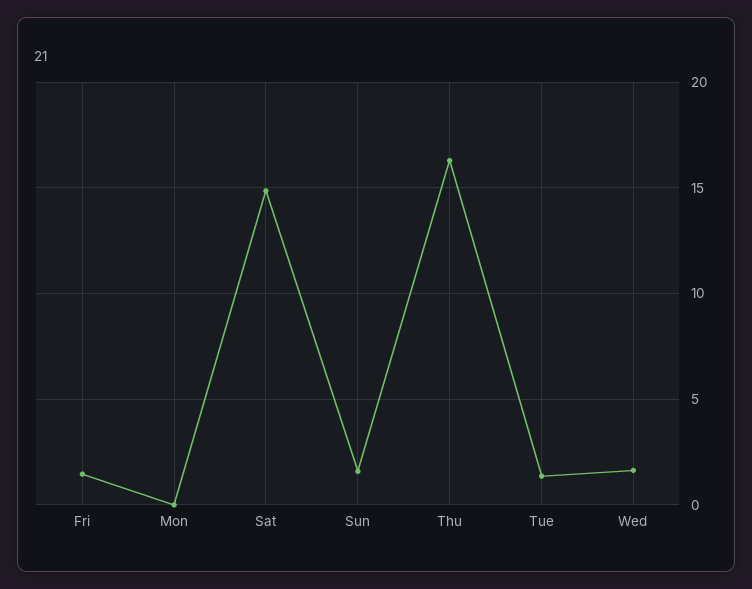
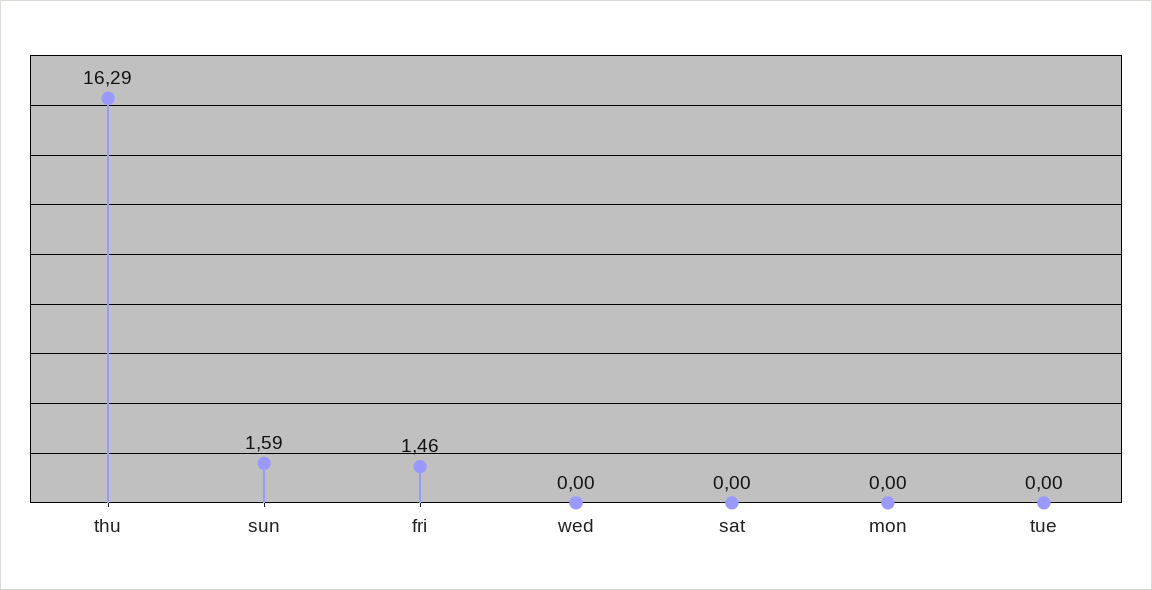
  {
    "Fri": 1.46,
    "Mon": 0,
-   "Sat": 15,
+   "Sat": 0,
    "Sun": 1.59,
    "Thu": 16.29,
-   "Tue": 1.5,
+   "Tue": 0,
-   "Wed": 1.5
+   "Wed": 0
  }

